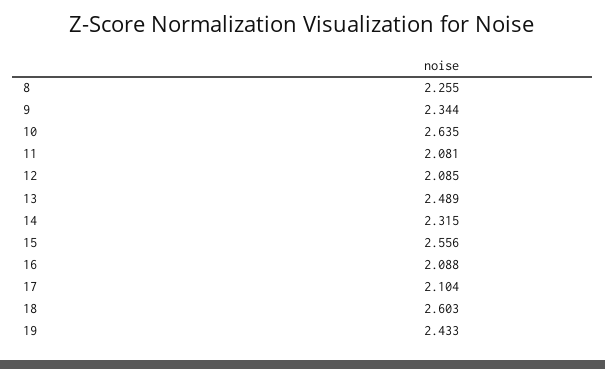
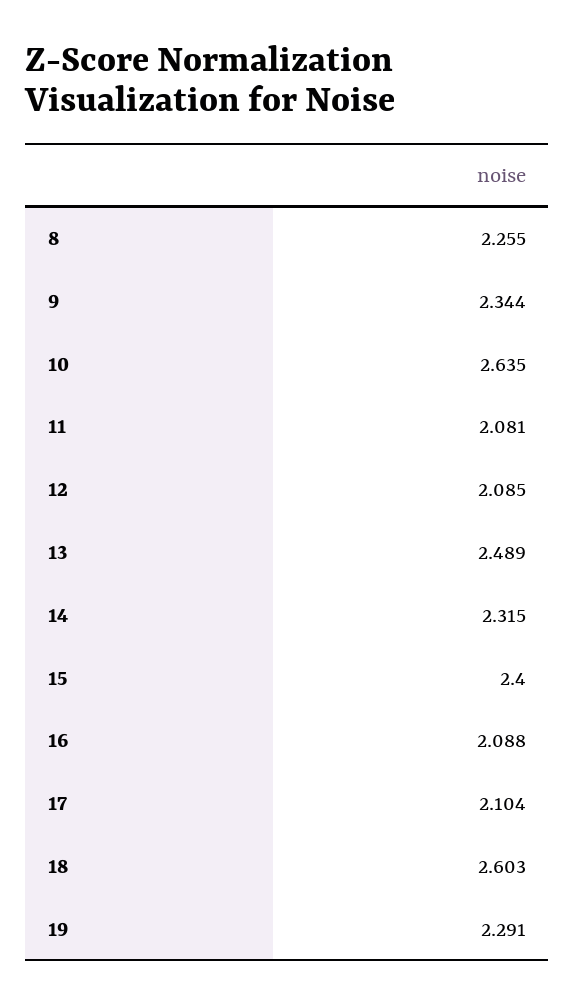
  {
    "8": 2.255,
    "9": 2.344,
    "10": 2.635,
    "11": 2.081,
    "12": 2.085,
    "13": 2.489,
    "14": 2.315,
-   "15": 2.556,
+   "15": 2.4,
    "16": 2.088,
    "17": 2.104,
    "18": 2.603,
-   "19": 2.433
+   "19": 2.291
  }

